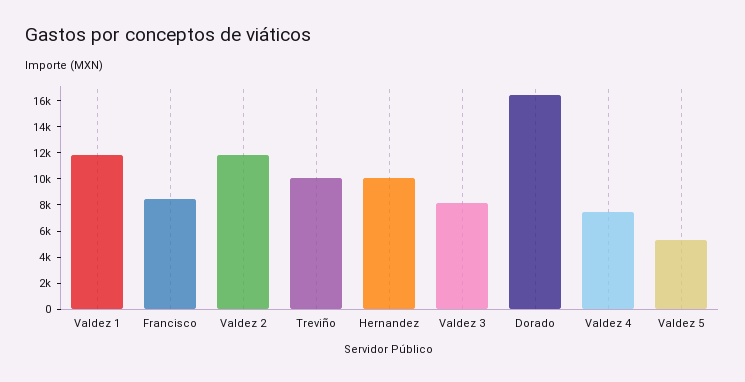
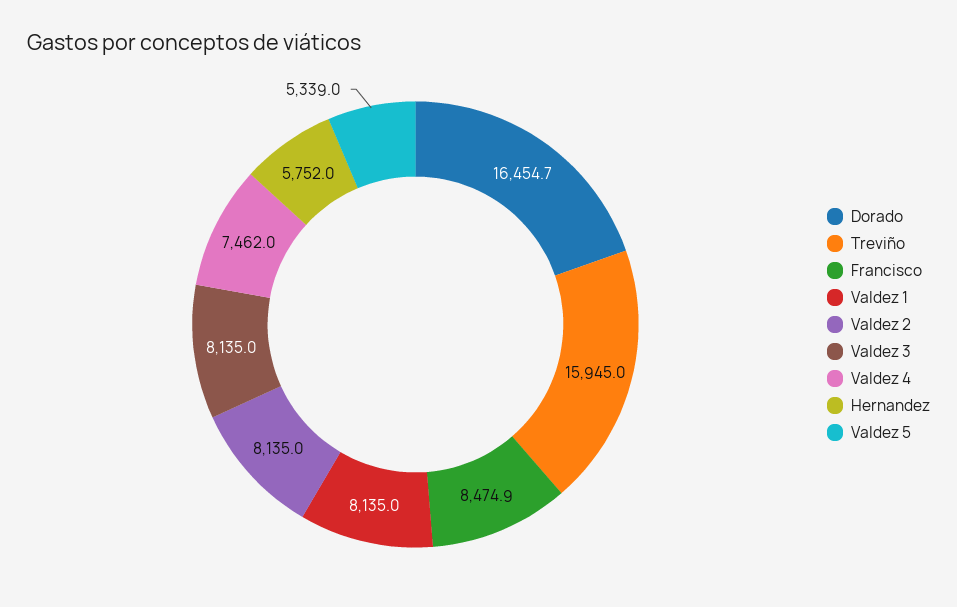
  {
-   "Valdez 1": 12000,
+   "Valdez 1": 8135,
    "Francisco": 8474.9,
-   "Valdez 2": 12000,
+   "Valdez 2": 8135,
-   "Treviño": 10000,
+   "Treviño": 15945,
-   "Hernandez": 10000,
+   "Hernandez": 5752,
    "Valdez 3": 8135,
    "Dorado": 16454.7,
    "Valdez 4": 7462,
    "Valdez 5": 5339
  }

